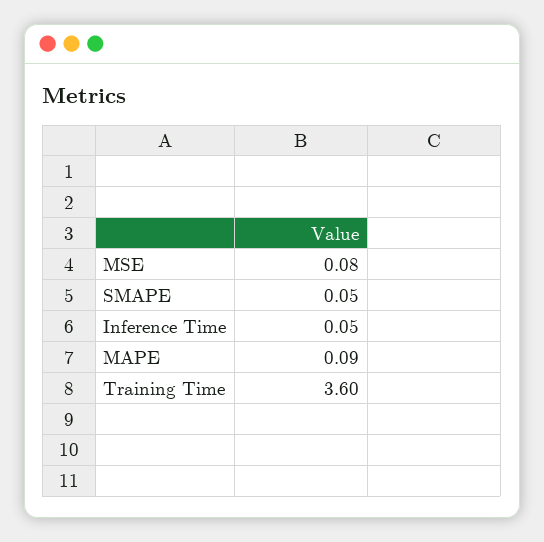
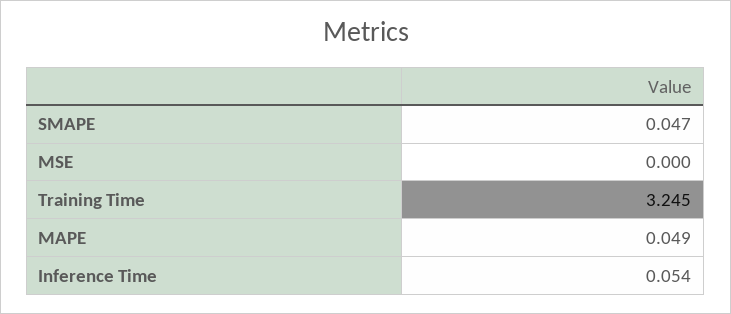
  {
-   "MSE": 0.08,
+   "MSE": 0,
    "SMAPE": 0.047,
    "Inference Time": 0.054,
-   "MAPE": 0.09,
+   "MAPE": 0.049,
-   "Training Time": 3.6
+   "Training Time": 3.245
  }

